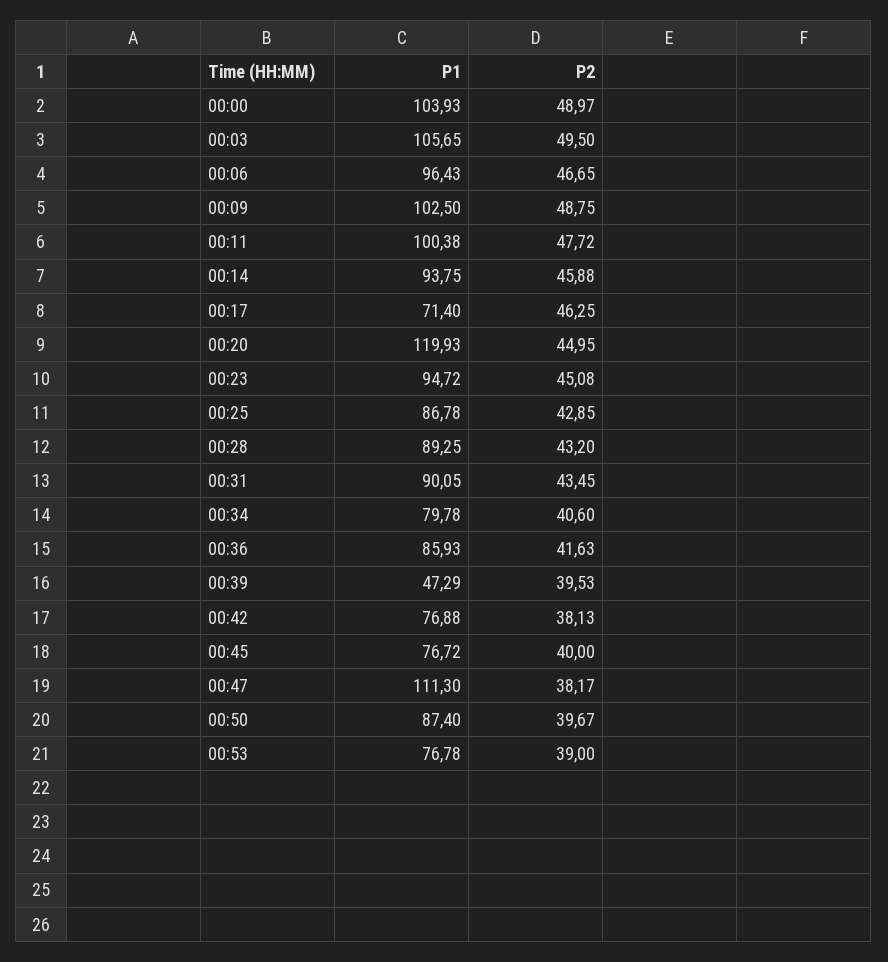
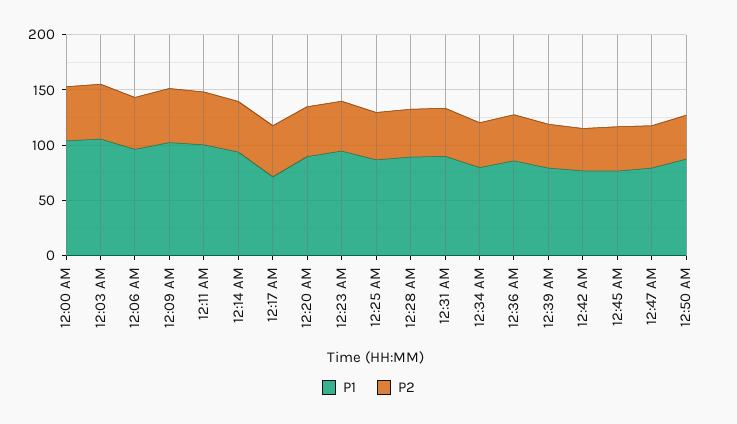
  {
    "P1": {
      "00:00": 103.93,
      "00:03": 105.65,
      "00:06": 96.43,
      "00:09": 102.5,
      "00:11": 100.38,
      "00:14": 93.75,
      "00:17": 71.4,
-     "00:20": 119.93,
+     "00:20": 90,
      "00:23": 94.72,
      "00:25": 86.78,
      "00:28": 89.25,
      "00:31": 90.05,
      "00:34": 79.78,
      "00:36": 85.93,
-     "00:39": 47.29,
+     "00:39": 80,
      "00:42": 76.88,
      "00:45": 76.72,
-     "00:47": 111.3,
+     "00:47": 80,
-     "00:50": 87.4,
+     "00:50": 87.4
-     "00:53": 76.78
    },
    "P2": {
      "00:00": 48.97,
      "00:03": 49.5,
      "00:06": 46.65,
      "00:09": 48.75,
      "00:11": 47.72,
      "00:14": 45.88,
      "00:17": 46.25,
      "00:20": 44.95,
      "00:23": 45.08,
      "00:25": 42.85,
      "00:28": 43.2,
      "00:31": 43.45,
      "00:34": 40.6,
      "00:36": 41.63,
      "00:39": 39.53,
      "00:42": 38.13,
      "00:45": 40,
      "00:47": 38.17,
-     "00:50": 39.67,
+     "00:50": 39.67
-     "00:53": 39
    }
  }

